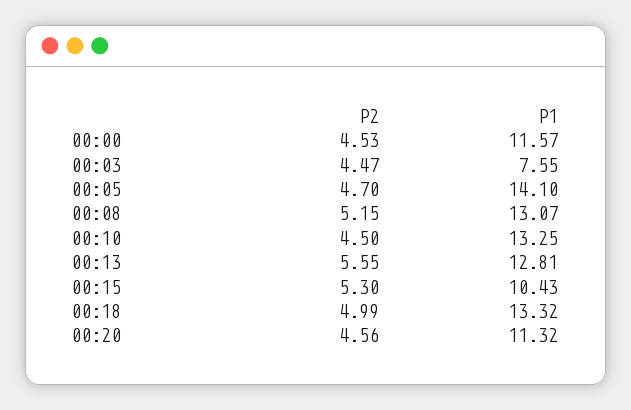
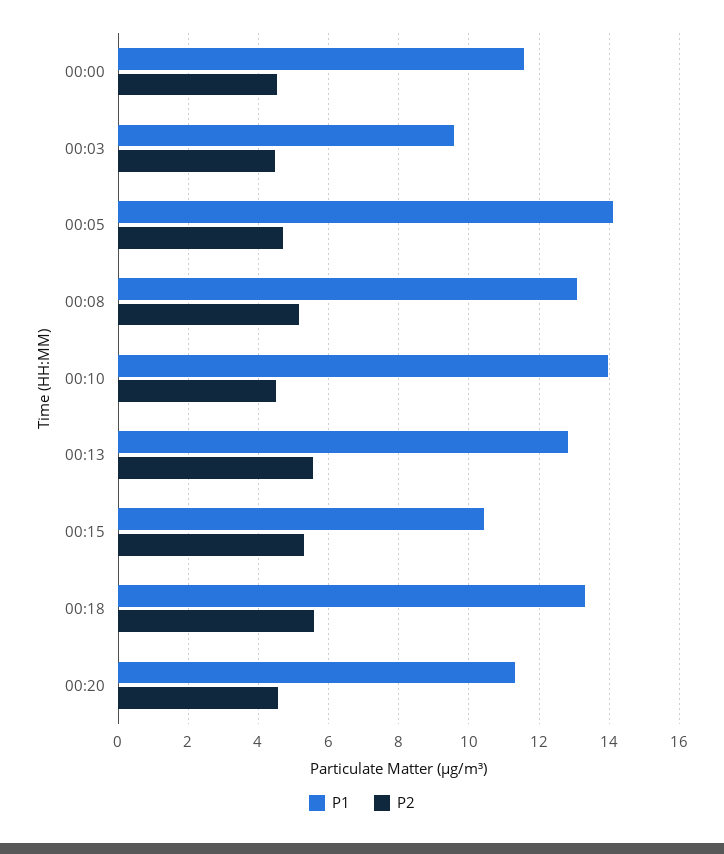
  {
    "P2": {
      "00:00": 4.53,
      "00:03": 4.47,
      "00:05": 4.7,
      "00:08": 5.15,
      "00:10": 4.5,
      "00:13": 5.55,
      "00:15": 5.3,
-     "00:18": 4.99,
+     "00:18": 5.6,
      "00:20": 4.56
    },
    "P1": {
      "00:00": 11.57,
-     "00:03": 7.55,
+     "00:03": 9.6,
      "00:05": 14.1,
      "00:08": 13.07,
-     "00:10": 13.25,
+     "00:10": 14,
      "00:13": 12.81,
      "00:15": 10.43,
      "00:18": 13.32,
      "00:20": 11.32
    }
  }

